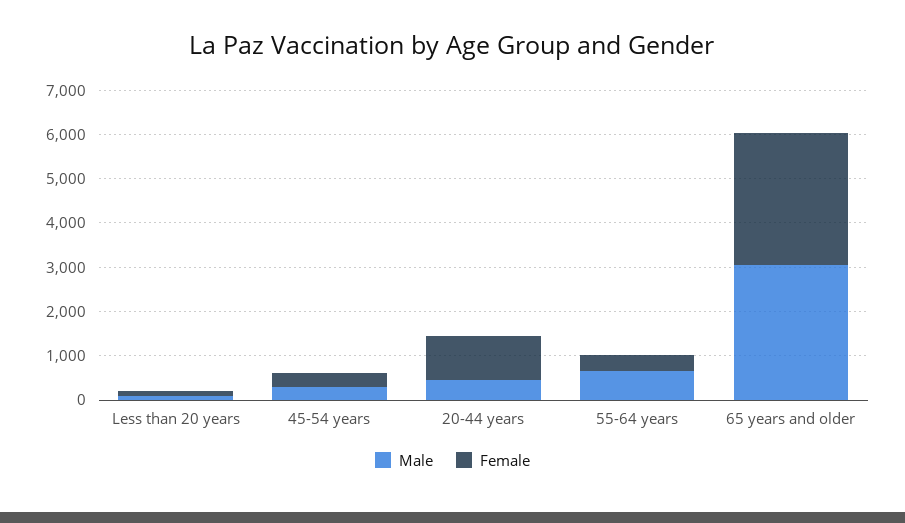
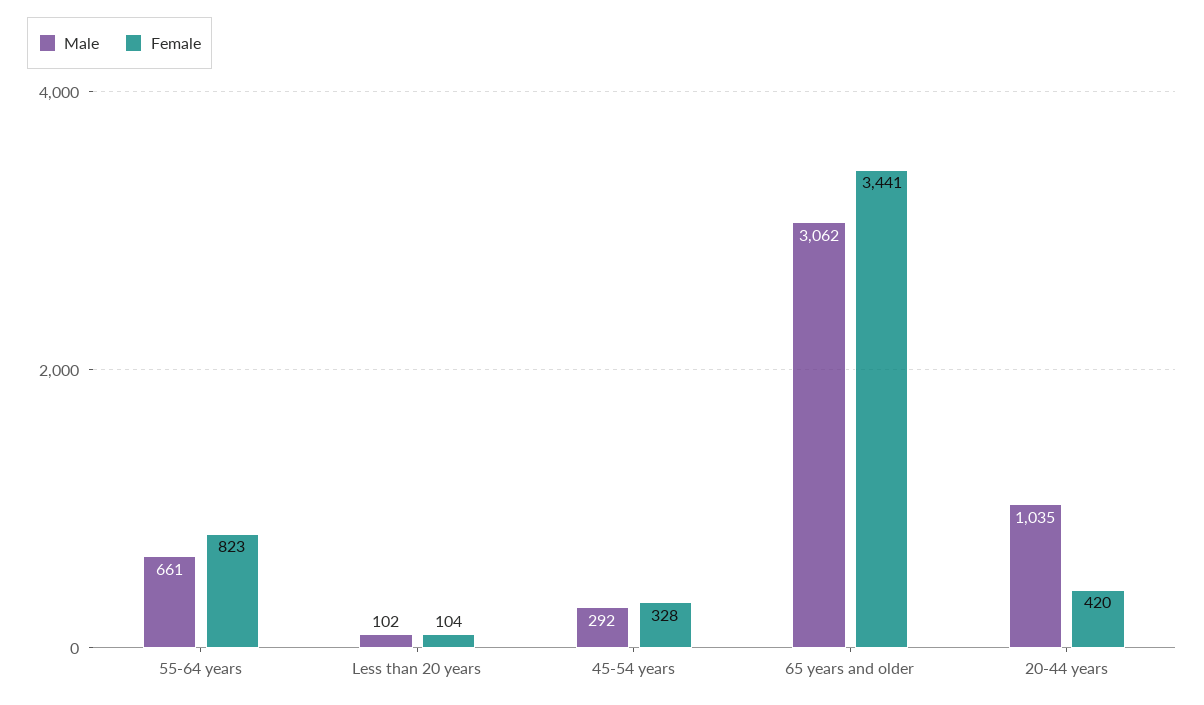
  {
    "Male": {
      "Less than 20 years": 102,
      "45-54 years": 292,
-     "20-44 years": 400,
+     "20-44 years": 1035,
      "55-64 years": 661,
      "65 years and older": 3062
    },
    "Female": {
      "Less than 20 years": 104,
      "45-54 years": 328,
-     "20-44 years": 1000,
+     "20-44 years": 420,
-     "55-64 years": 400,
+     "55-64 years": 823,
-     "65 years and older": 3000
+     "65 years and older": 3441
    }
  }

